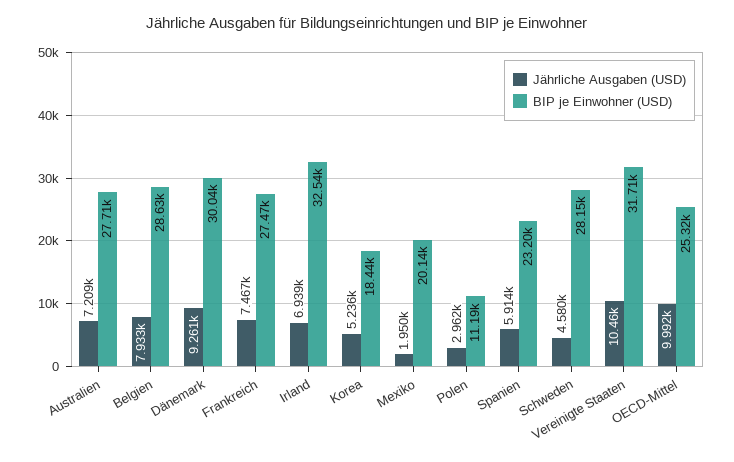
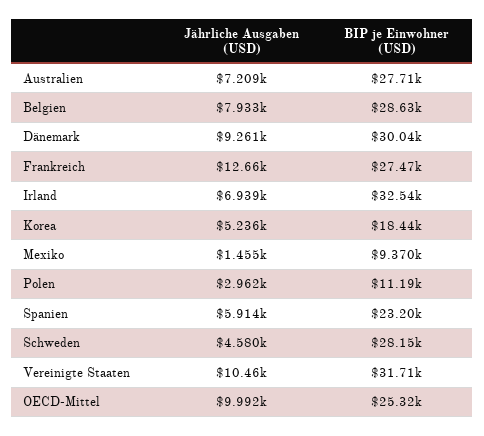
  {
    "Jährliche Ausgaben (USD)": {
      "Australien": 7209,
      "Belgien": 7933,
      "Dänemark": 9261,
-     "Frankreich": 7467,
+     "Frankreich": 12660,
      "Irland": 6939,
      "Korea": 5236,
-     "Mexiko": 1950,
+     "Mexiko": 1455,
      "Polen": 2962,
      "Spanien": 5914,
      "Schweden": 4580,
      "Vereinigte Staaten": 10460,
      "OECD-Mittel": 9992
    },
    "BIP je Einwohner (USD)": {
      "Australien": 27710,
      "Belgien": 28630,
      "Dänemark": 30040,
      "Frankreich": 27470,
      "Irland": 32540,
      "Korea": 18440,
-     "Mexiko": 20140,
+     "Mexiko": 9370,
      "Polen": 11190,
      "Spanien": 23200,
      "Schweden": 28150,
      "Vereinigte Staaten": 31710,
      "OECD-Mittel": 25320
    }
  }

